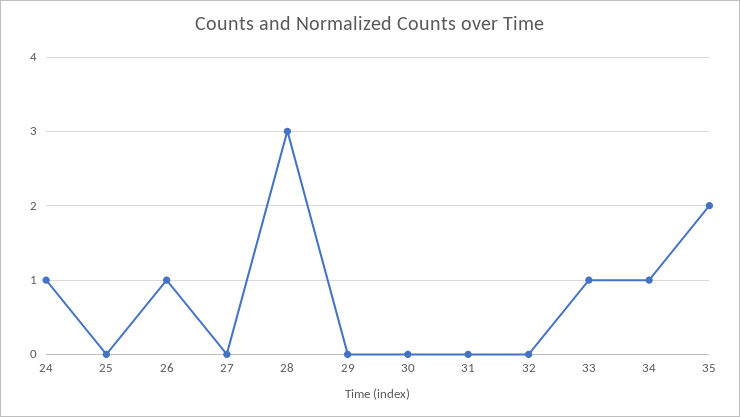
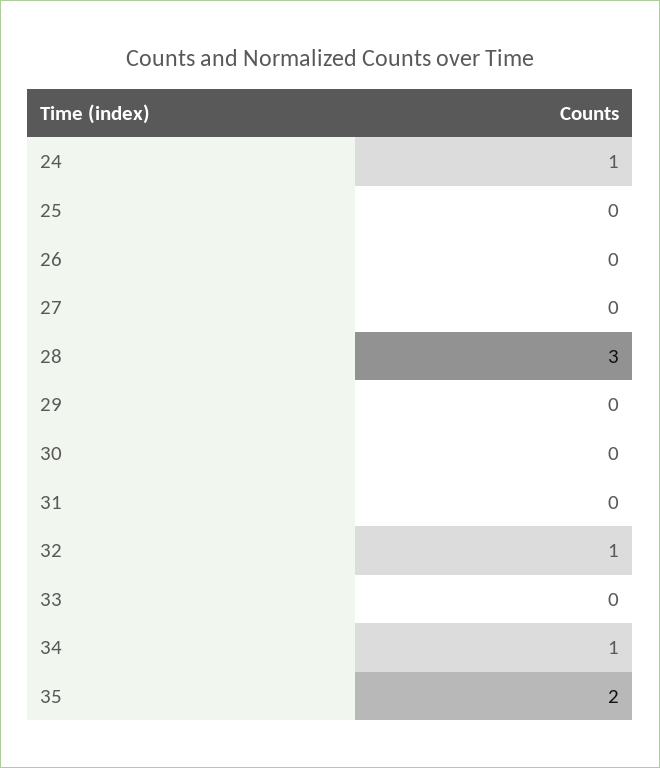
  {
    "24": 1,
    "25": 0,
-   "26": 1,
+   "26": 0,
    "27": 0,
    "28": 3,
    "29": 0,
    "30": 0,
    "31": 0,
-   "32": 0,
+   "32": 1,
-   "33": 1,
+   "33": 0,
    "34": 1,
    "35": 2
  }

